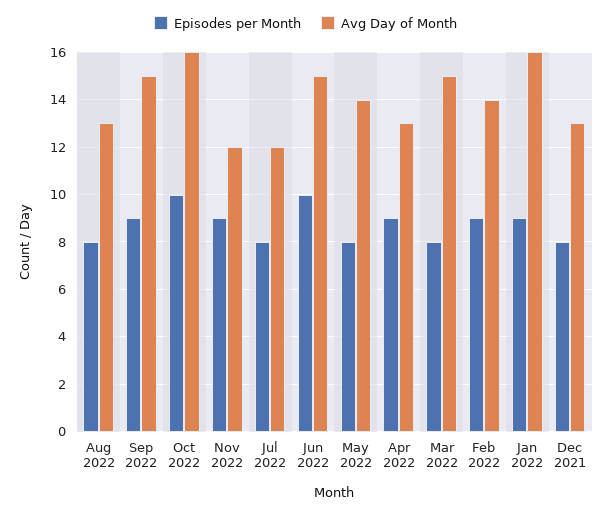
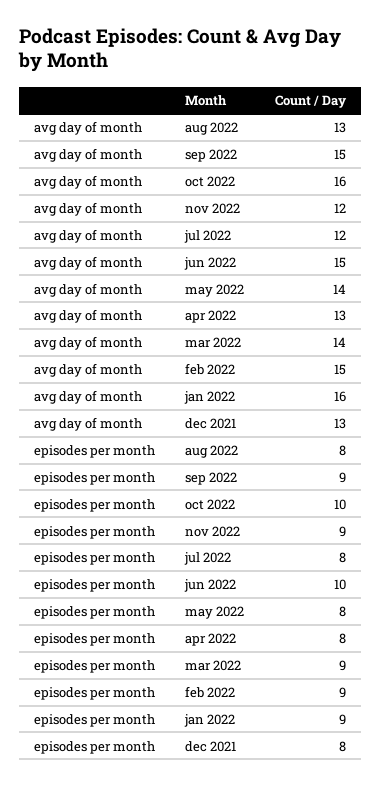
  {
    "Episodes per Month": {
      "Aug 2022": 8,
      "Sep 2022": 9,
      "Oct 2022": 10,
      "Nov 2022": 9,
      "Jul 2022": 8,
      "Jun 2022": 10,
      "May 2022": 8,
-     "Apr 2022": 9,
+     "Apr 2022": 8,
-     "Mar 2022": 8,
+     "Mar 2022": 9,
      "Feb 2022": 9,
      "Jan 2022": 9,
      "Dec 2021": 8
    },
    "Avg Day of Month": {
      "Aug 2022": 13,
      "Sep 2022": 15,
      "Oct 2022": 16,
      "Nov 2022": 12,
      "Jul 2022": 12,
      "Jun 2022": 15,
      "May 2022": 14,
      "Apr 2022": 13,
-     "Mar 2022": 15,
+     "Mar 2022": 14,
-     "Feb 2022": 14,
+     "Feb 2022": 15,
      "Jan 2022": 16,
      "Dec 2021": 13
    }
  }

